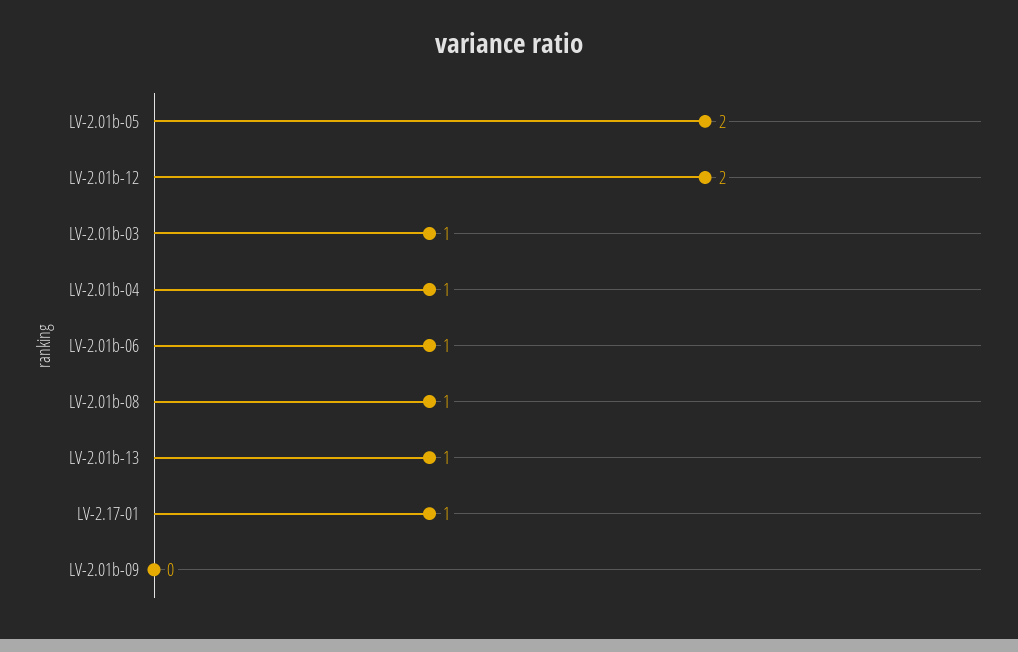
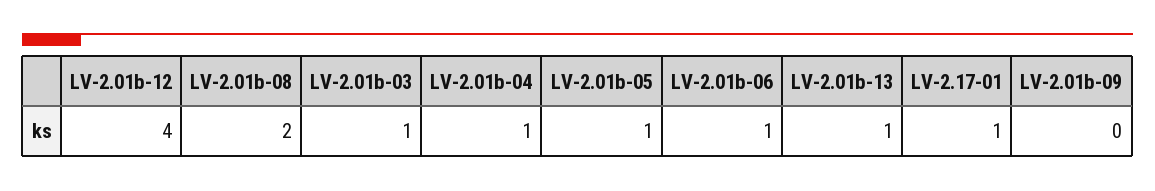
  {
-   "LV-2.01b-05": 2,
+   "LV-2.01b-05": 1,
-   "LV-2.01b-12": 2,
+   "LV-2.01b-12": 4,
    "LV-2.01b-03": 1,
    "LV-2.01b-04": 1,
    "LV-2.01b-06": 1,
-   "LV-2.01b-08": 1,
+   "LV-2.01b-08": 2,
    "LV-2.01b-13": 1,
    "LV-2.17-01": 1,
    "LV-2.01b-09": 0
  }

